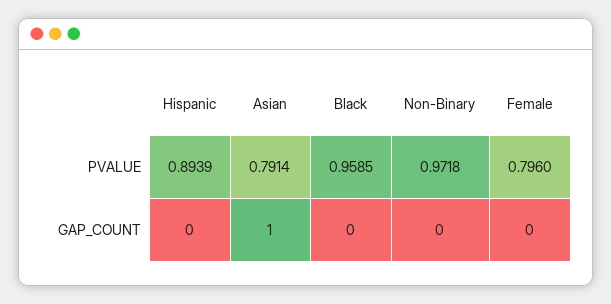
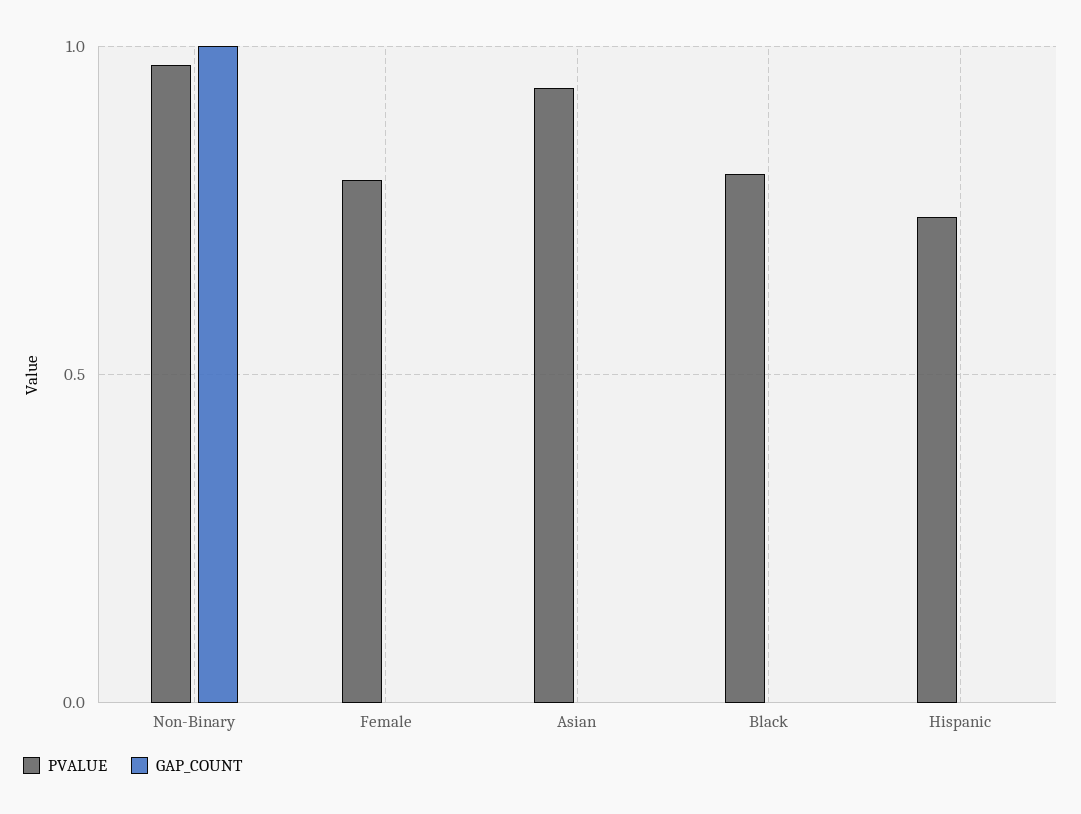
  {
    "PVALUE": {
-     "Hispanic": 0.8939,
+     "Hispanic": 0.75,
-     "Asian": 0.7914,
+     "Asian": 0.95,
-     "Black": 0.9585,
+     "Black": 0.8,
      "Non-Binary": 0.9718,
      "Female": 0.796
    },
    "GAP_COUNT": {
      "Hispanic": 0,
-     "Asian": 1,
+     "Asian": 0,
      "Black": 0,
-     "Non-Binary": 0,
+     "Non-Binary": 1,
      "Female": 0
    }
  }

